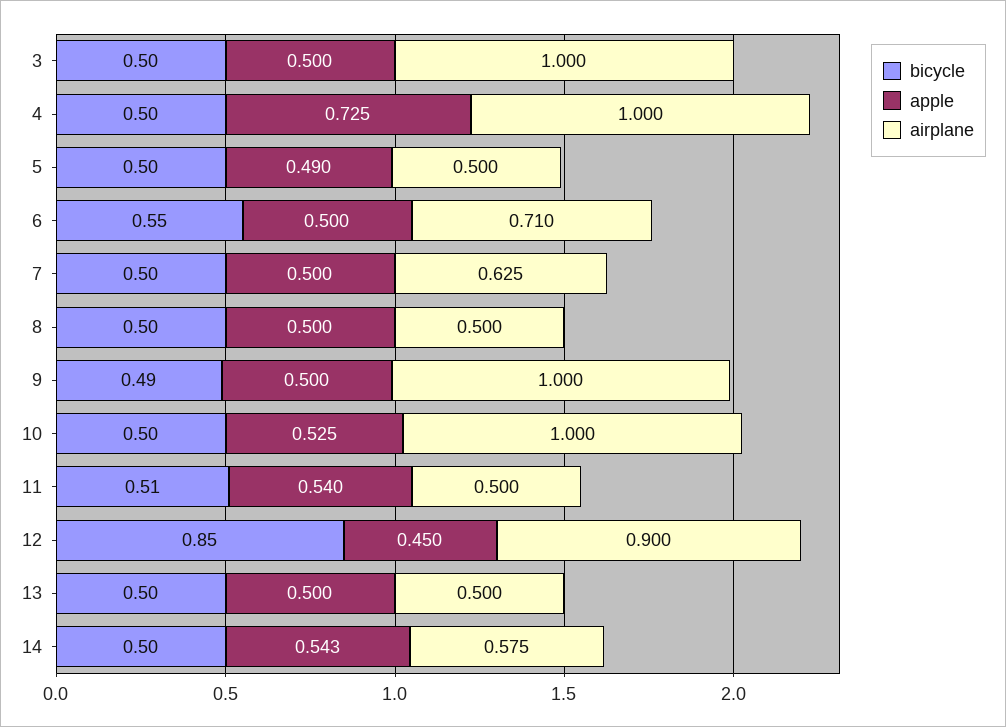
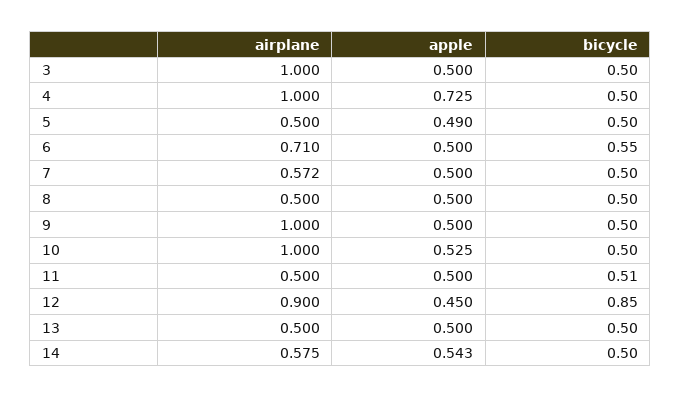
  {
    "bicycle": {
      "3": 0.5,
      "4": 0.5,
      "5": 0.5,
      "6": 0.55,
      "7": 0.5,
      "8": 0.5,
-     "9": 0.49,
+     "9": 0.5,
      "10": 0.5,
      "11": 0.51,
      "12": 0.85,
      "13": 0.5,
      "14": 0.5
    },
    "apple": {
      "3": 0.5,
      "4": 0.725,
      "5": 0.49,
      "6": 0.5,
      "7": 0.5,
      "8": 0.5,
      "9": 0.5,
      "10": 0.525,
-     "11": 0.54,
+     "11": 0.5,
      "12": 0.45,
      "13": 0.5,
      "14": 0.543
    },
    "airplane": {
      "3": 1,
      "4": 1,
      "5": 0.5,
      "6": 0.71,
-     "7": 0.625,
+     "7": 0.572,
      "8": 0.5,
      "9": 1,
      "10": 1,
      "11": 0.5,
      "12": 0.9,
      "13": 0.5,
      "14": 0.575
    }
  }

